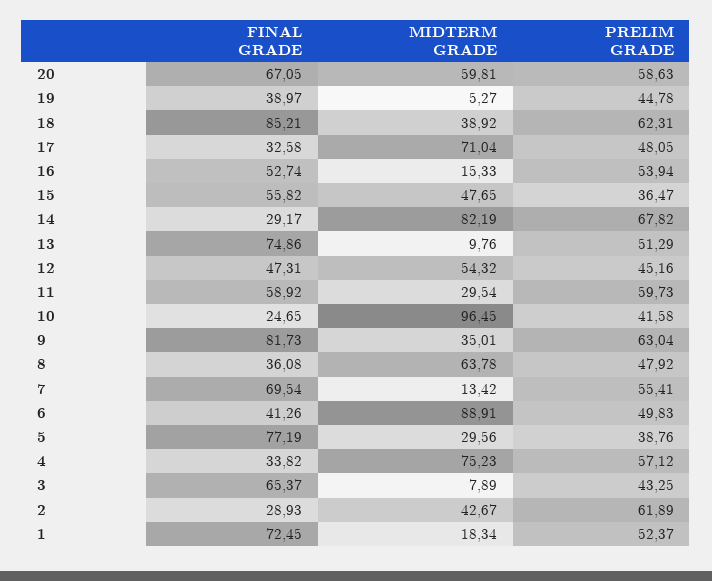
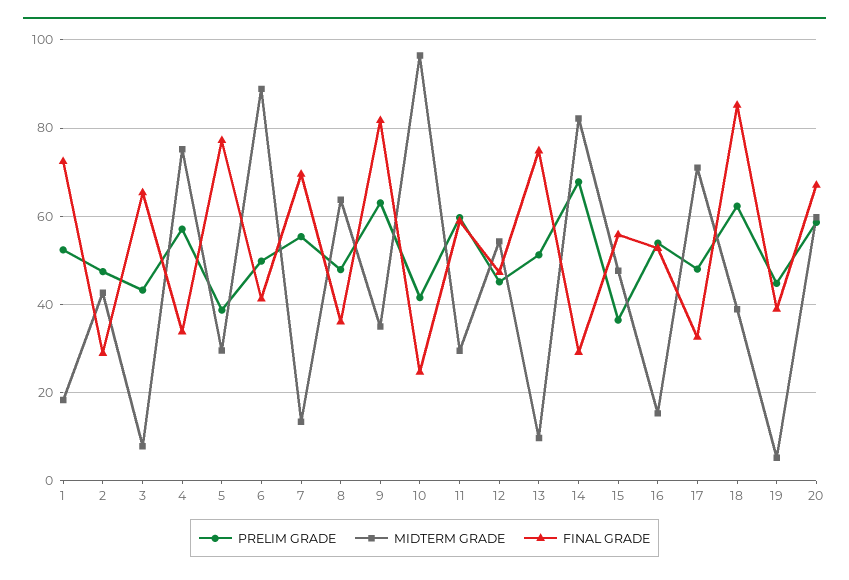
  {
    "FINAL GRADE": {
      "20": 67.05,
      "19": 38.97,
      "18": 85.21,
      "17": 32.58,
      "16": 52.74,
      "15": 55.82,
      "14": 29.17,
      "13": 74.86,
      "12": 47.31,
      "11": 58.92,
      "10": 24.65,
      "9": 81.73,
      "8": 36.08,
      "7": 69.54,
      "6": 41.26,
      "5": 77.19,
      "4": 33.82,
      "3": 65.37,
      "2": 28.93,
      "1": 72.45
    },
    "MIDTERM GRADE": {
      "20": 59.81,
      "19": 5.27,
      "18": 38.92,
      "17": 71.04,
      "16": 15.33,
      "15": 47.65,
      "14": 82.19,
      "13": 9.76,
      "12": 54.32,
      "11": 29.54,
      "10": 96.45,
      "9": 35.01,
      "8": 63.78,
      "7": 13.42,
      "6": 88.91,
      "5": 29.56,
      "4": 75.23,
      "3": 7.89,
      "2": 42.67,
      "1": 18.34
    },
    "PRELIM GRADE": {
      "20": 58.63,
      "19": 44.78,
      "18": 62.31,
      "17": 48.05,
      "16": 53.94,
      "15": 36.47,
      "14": 67.82,
      "13": 51.29,
      "12": 45.16,
      "11": 59.73,
      "10": 41.58,
      "9": 63.04,
      "8": 47.92,
      "7": 55.41,
      "6": 49.83,
      "5": 38.76,
      "4": 57.12,
      "3": 43.25,
-     "2": 61.89,
+     "2": 48,
      "1": 52.37
    }
  }

